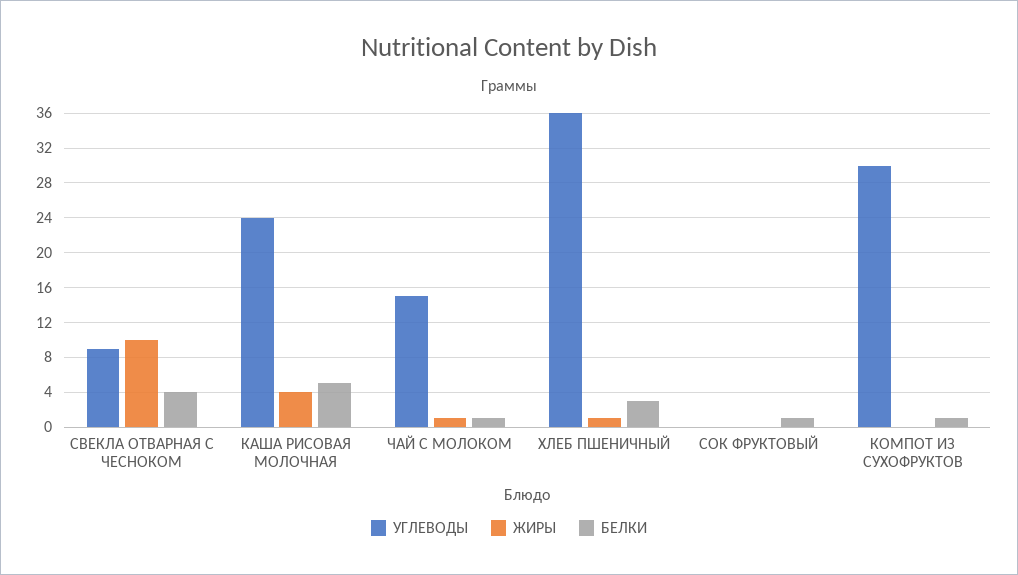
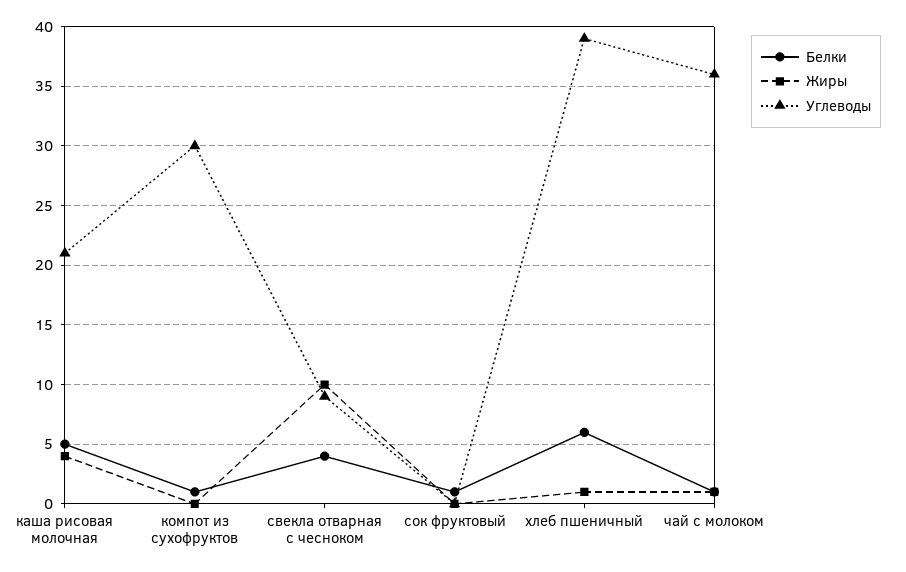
  {
    "УГЛЕВОДЫ": {
      "СВЕКЛА ОТВАРНАЯ С ЧЕСНОКОМ": 9,
-     "КАША РИСОВАЯ МОЛОЧНАЯ": 24,
+     "КАША РИСОВАЯ МОЛОЧНАЯ": 21,
-     "ЧАЙ С МОЛОКОМ": 15,
+     "ЧАЙ С МОЛОКОМ": 36,
-     "ХЛЕБ ПШЕНИЧНЫЙ": 36,
+     "ХЛЕБ ПШЕНИЧНЫЙ": 39,
      "СОК ФРУКТОВЫЙ": 0,
      "КОМПОТ ИЗ СУХОФРУКТОВ": 30
    },
    "ЖИРЫ": {
      "СВЕКЛА ОТВАРНАЯ С ЧЕСНОКОМ": 10,
      "КАША РИСОВАЯ МОЛОЧНАЯ": 4,
      "ЧАЙ С МОЛОКОМ": 1,
      "ХЛЕБ ПШЕНИЧНЫЙ": 1,
      "СОК ФРУКТОВЫЙ": 0,
      "КОМПОТ ИЗ СУХОФРУКТОВ": 0
    },
    "БЕЛКИ": {
      "СВЕКЛА ОТВАРНАЯ С ЧЕСНОКОМ": 4,
      "КАША РИСОВАЯ МОЛОЧНАЯ": 5,
      "ЧАЙ С МОЛОКОМ": 1,
-     "ХЛЕБ ПШЕНИЧНЫЙ": 3,
+     "ХЛЕБ ПШЕНИЧНЫЙ": 6,
      "СОК ФРУКТОВЫЙ": 1,
      "КОМПОТ ИЗ СУХОФРУКТОВ": 1
    }
  }

